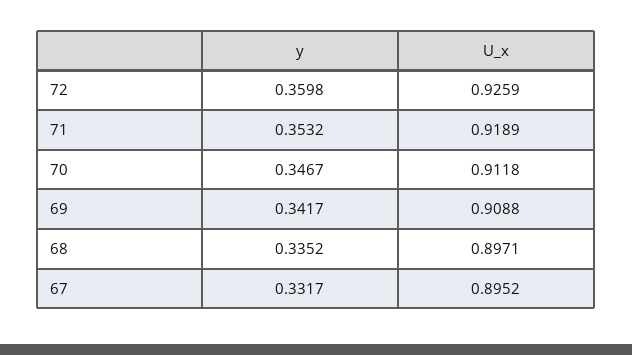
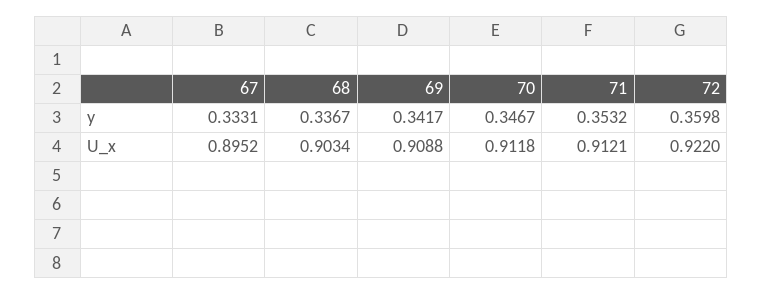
  {
    "y": {
      "72": 0.3598,
      "71": 0.3532,
      "70": 0.3467,
      "69": 0.3417,
-     "68": 0.3352,
+     "68": 0.3367,
-     "67": 0.3317
+     "67": 0.3331
    },
    "U_x": {
-     "72": 0.9259,
+     "72": 0.922,
-     "71": 0.9189,
+     "71": 0.9121,
      "70": 0.9118,
      "69": 0.9088,
-     "68": 0.8971,
+     "68": 0.9034,
      "67": 0.8952
    }
  }

